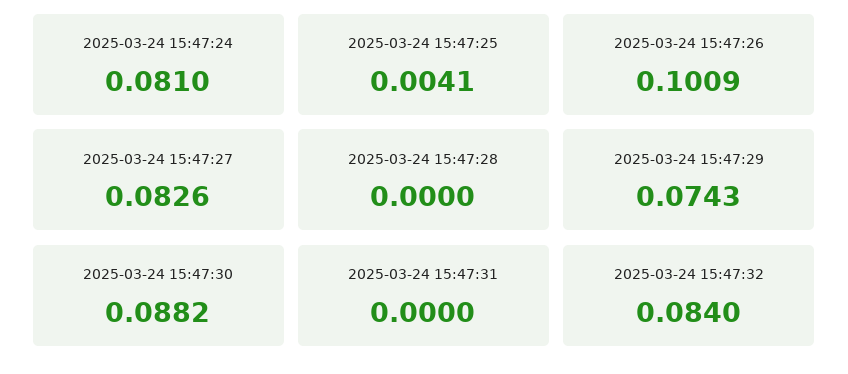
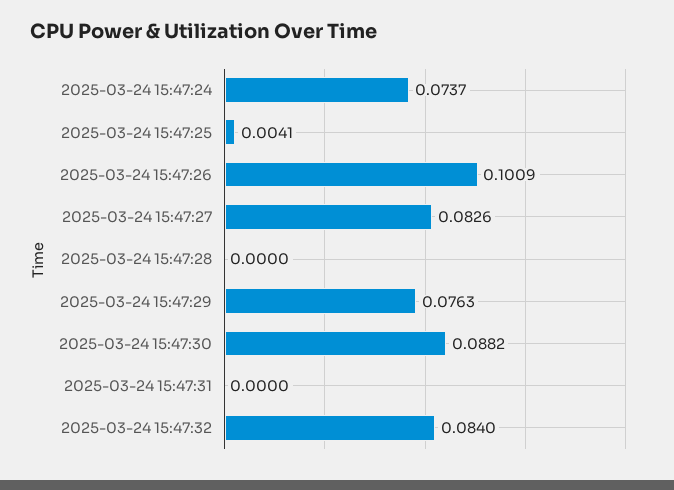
  {
-   "2025-03-24 15:47:24": 0.081,
+   "2025-03-24 15:47:24": 0.0737,
    "2025-03-24 15:47:25": 0.0041,
    "2025-03-24 15:47:26": 0.1009,
    "2025-03-24 15:47:27": 0.0826,
    "2025-03-24 15:47:28": 0,
-   "2025-03-24 15:47:29": 0.0743,
+   "2025-03-24 15:47:29": 0.0763,
    "2025-03-24 15:47:30": 0.0882,
    "2025-03-24 15:47:31": 0,
    "2025-03-24 15:47:32": 0.084
  }

